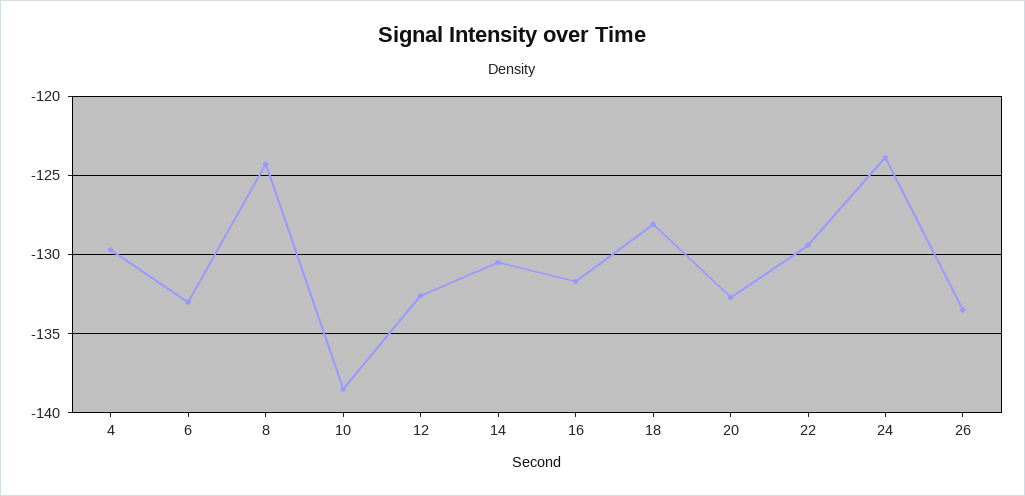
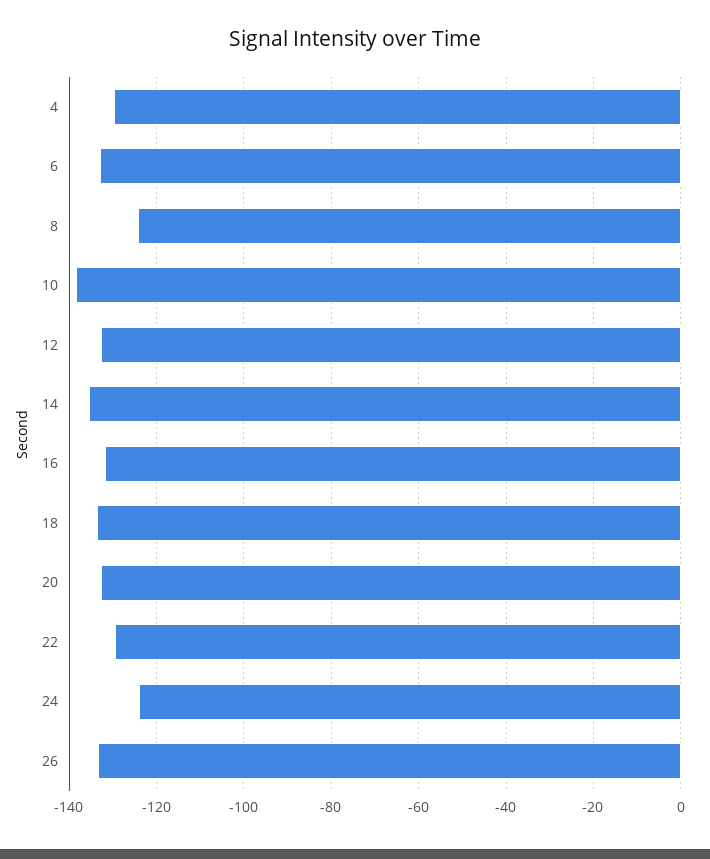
  {
    "4": -129.5,
    "6": -133,
    "8": -124.5,
    "10": -138.5,
    "12": -132.5,
-   "14": -130.5,
+   "14": -136,
    "16": -131.5,
-   "18": -128,
+   "18": -134,
    "20": -132.5,
    "22": -129.5,
    "24": -124,
    "26": -133.5
  }

